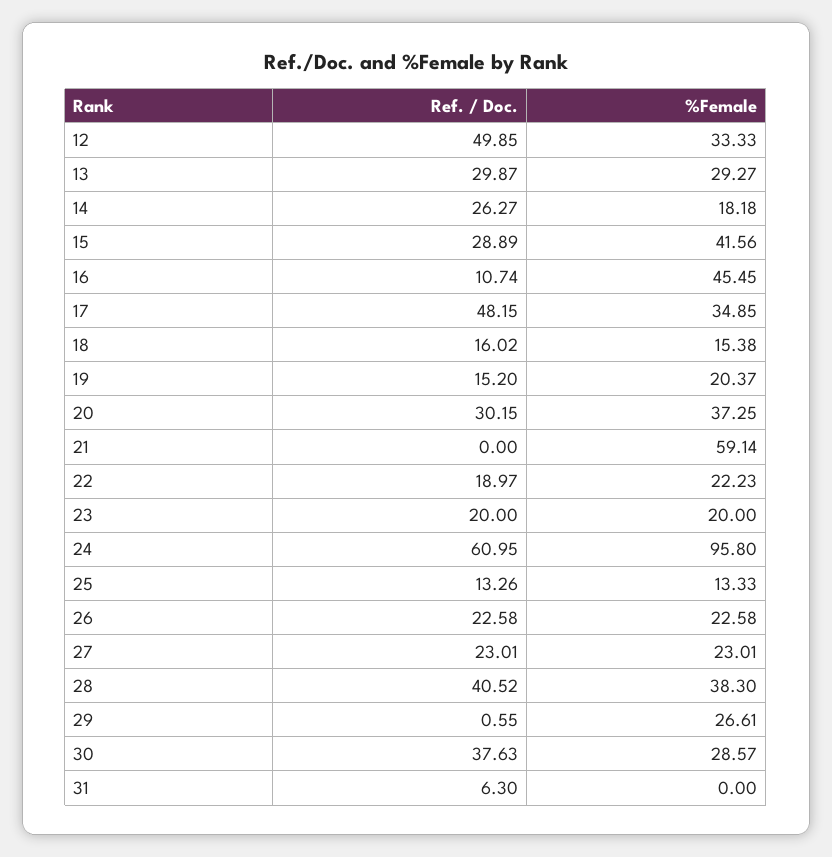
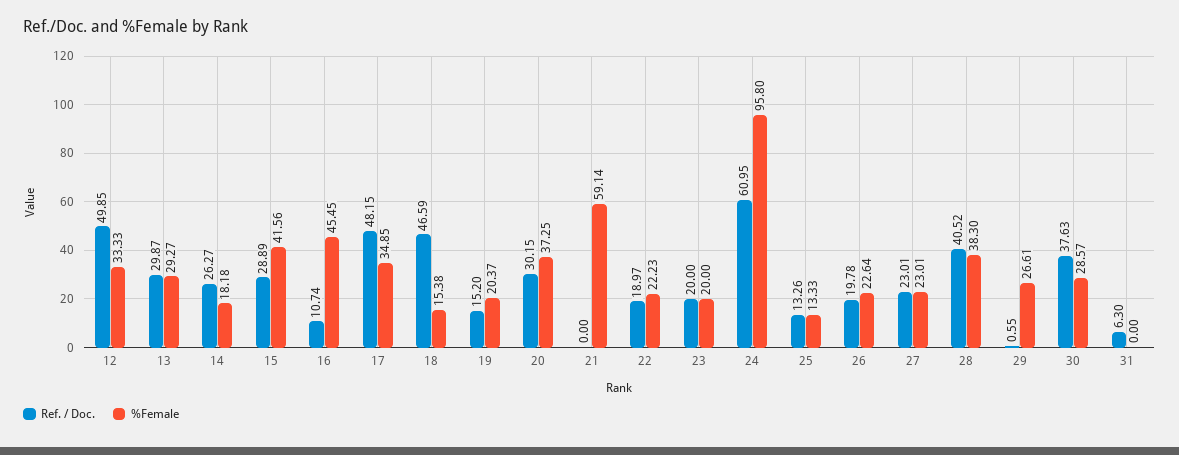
  {
    "Ref. / Doc.": {
      "12": 49.85,
      "13": 29.87,
      "14": 26.27,
      "15": 28.89,
      "16": 10.74,
      "17": 48.15,
-     "18": 16.02,
+     "18": 46.59,
      "19": 15.2,
      "20": 30.15,
      "21": 0,
      "22": 18.97,
      "23": 20,
      "24": 60.95,
      "25": 13.26,
-     "26": 22.58,
+     "26": 19.78,
      "27": 23.01,
      "28": 40.52,
      "29": 0.55,
      "30": 37.63,
      "31": 6.3
    },
    "%Female": {
      "12": 33.33,
      "13": 29.27,
      "14": 18.18,
      "15": 41.56,
      "16": 45.45,
      "17": 34.85,
      "18": 15.38,
      "19": 20.37,
      "20": 37.25,
      "21": 59.14,
      "22": 22.23,
      "23": 20,
      "24": 95.8,
      "25": 13.33,
-     "26": 22.58,
+     "26": 22.64,
      "27": 23.01,
      "28": 38.3,
      "29": 26.61,
      "30": 28.57,
      "31": 0
    }
  }

